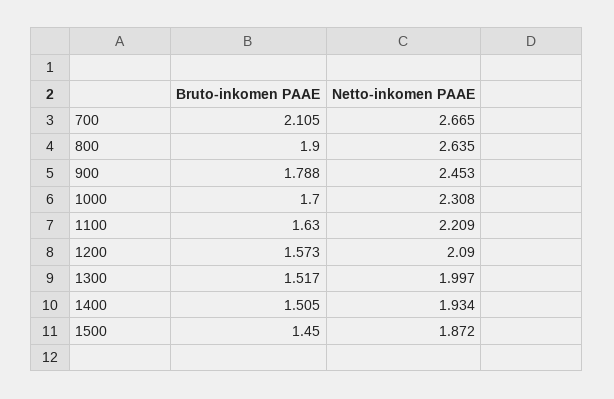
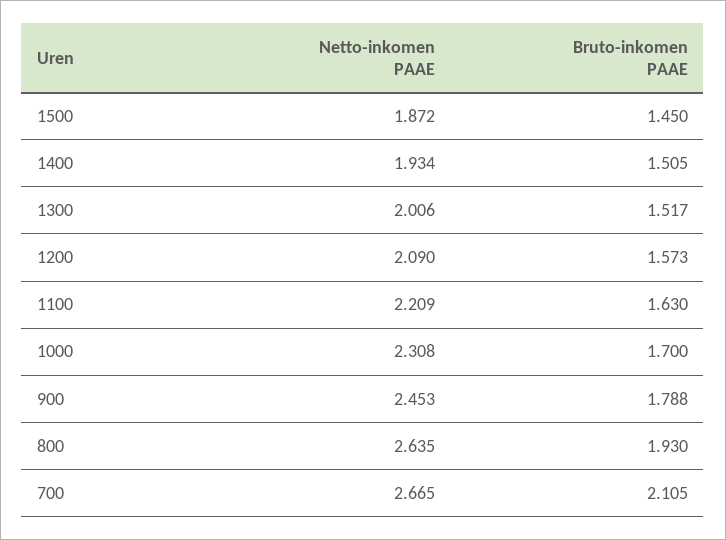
  {
    "Bruto-inkomen PAAE": {
      "700": 2.105,
-     "800": 1.9,
+     "800": 1.93,
      "900": 1.788,
      "1000": 1.7,
      "1100": 1.63,
      "1200": 1.573,
      "1300": 1.517,
      "1400": 1.505,
      "1500": 1.45
    },
    "Netto-inkomen PAAE": {
      "700": 2.665,
      "800": 2.635,
      "900": 2.453,
      "1000": 2.308,
      "1100": 2.209,
      "1200": 2.09,
-     "1300": 1.997,
+     "1300": 2.006,
      "1400": 1.934,
      "1500": 1.872
    }
  }

